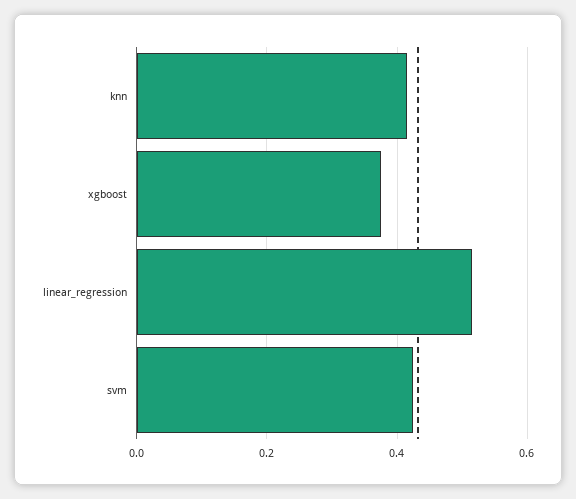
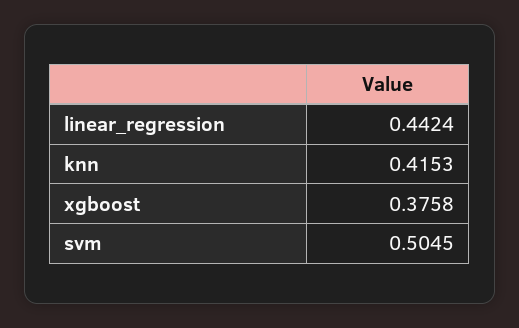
  {
    "knn": 0.4153,
    "xgboost": 0.3758,
-   "linear_regression": 0.52,
+   "linear_regression": 0.4424,
-   "svm": 0.42
+   "svm": 0.5045
  }

